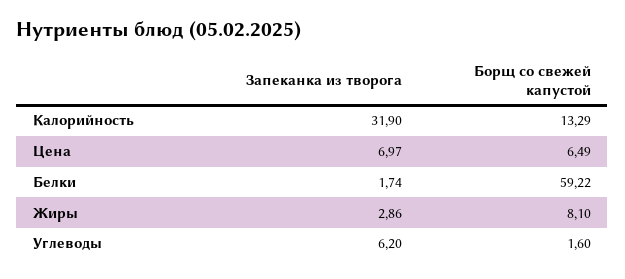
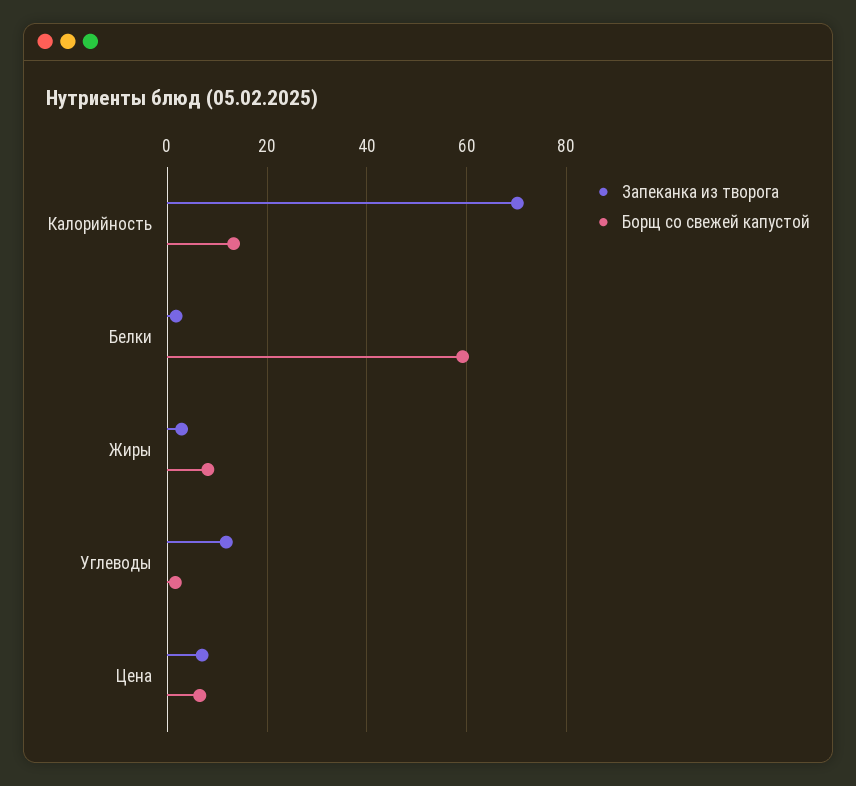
  {
    "Запеканка из творога": {
-     "Калорийность": 31.9,
+     "Калорийность": 70,
      "Цена": 6.97,
      "Белки": 1.74,
      "Жиры": 2.86,
-     "Углеводы": 6.2
+     "Углеводы": 12
    },
    "Борщ со свежей капустой": {
      "Калорийность": 13.29,
      "Цена": 6.49,
      "Белки": 59.22,
      "Жиры": 8.1,
      "Углеводы": 1.6
    }
  }

